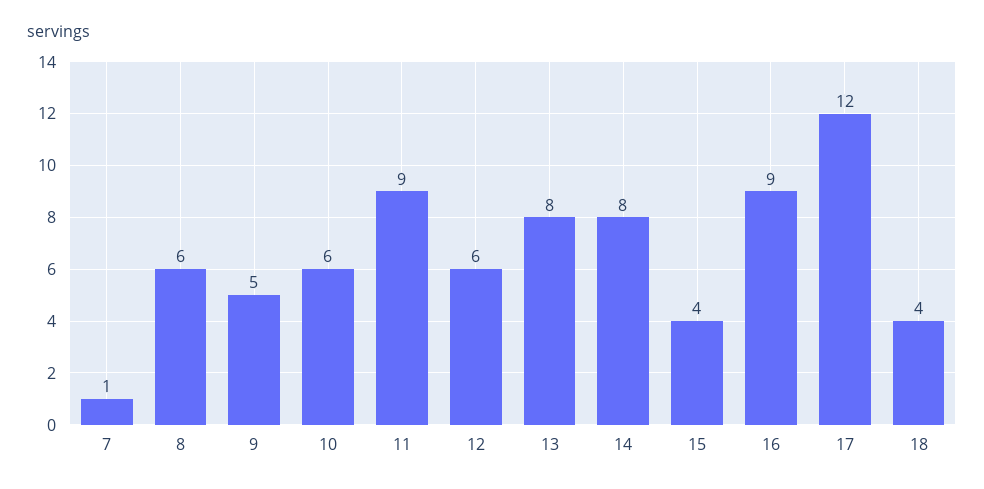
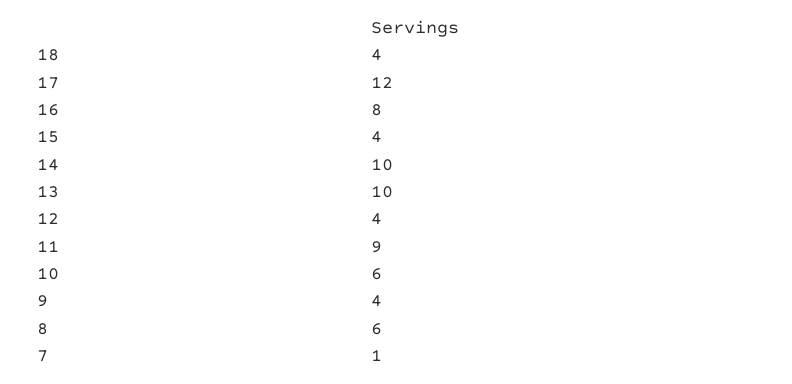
  {
    "7": 1,
    "8": 6,
-   "9": 5,
+   "9": 4,
    "10": 6,
    "11": 9,
-   "12": 6,
+   "12": 4,
-   "13": 8,
+   "13": 10,
-   "14": 8,
+   "14": 10,
    "15": 4,
-   "16": 9,
+   "16": 8,
    "17": 12,
    "18": 4
  }

